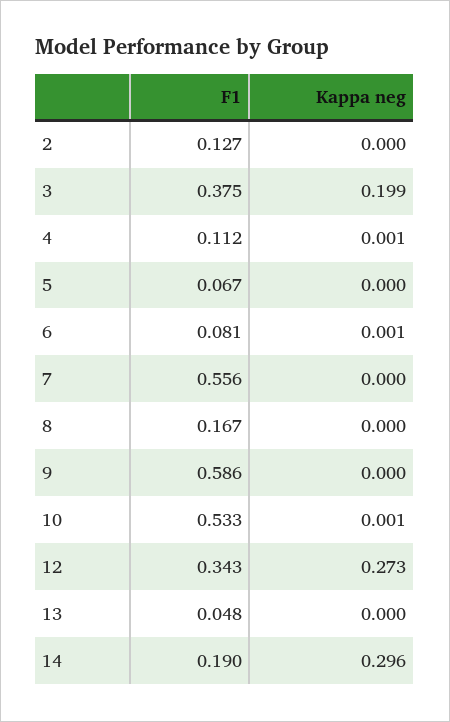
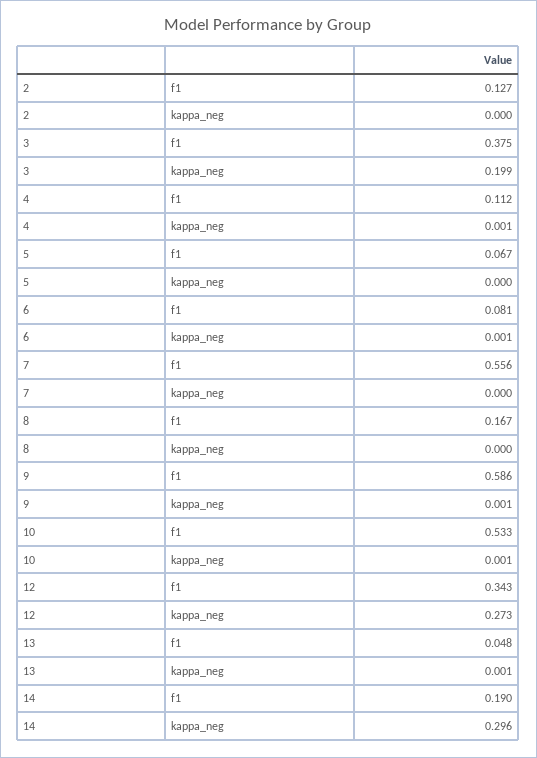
  {
    "F1": {
      "2": 0.127,
      "3": 0.375,
      "4": 0.112,
      "5": 0.067,
      "6": 0.081,
      "7": 0.556,
      "8": 0.167,
      "9": 0.586,
      "10": 0.533,
      "12": 0.343,
      "13": 0.048,
      "14": 0.19
    },
    "Kappa neg": {
      "2": 0,
      "3": 0.199,
      "4": 0.001,
      "5": 0,
      "6": 0.001,
      "7": 0,
      "8": 0,
-     "9": 0,
+     "9": 0.001,
      "10": 0.001,
      "12": 0.273,
-     "13": 0,
+     "13": 0.001,
      "14": 0.296
    }
  }

